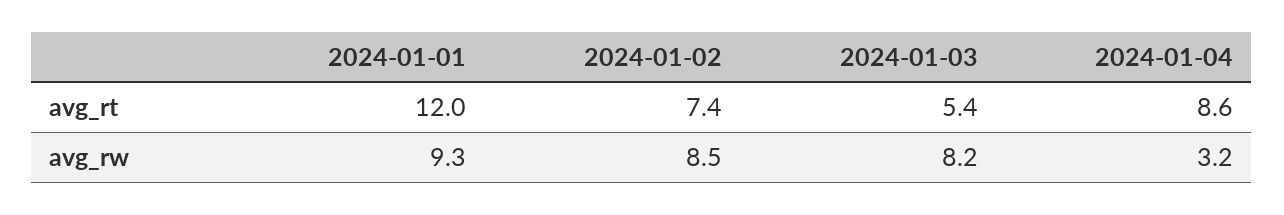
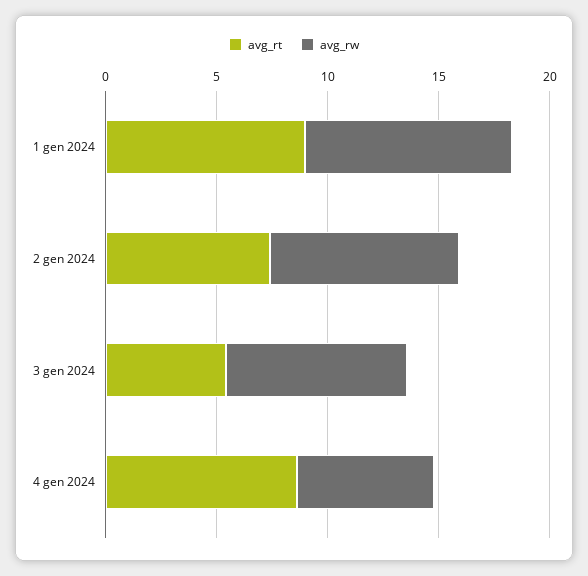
  {
    "avg_rt": {
-     "2024-01-01": 12,
+     "2024-01-01": 9,
      "2024-01-02": 7.4,
      "2024-01-03": 5.4,
      "2024-01-04": 8.6
    },
    "avg_rw": {
      "2024-01-01": 9.3,
      "2024-01-02": 8.5,
      "2024-01-03": 8.2,
-     "2024-01-04": 3.2
+     "2024-01-04": 6
    }
  }

